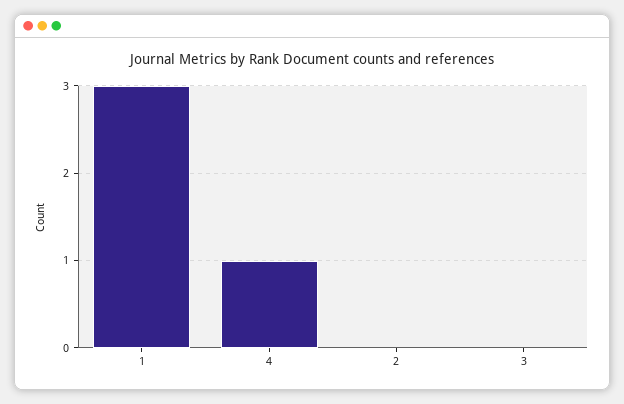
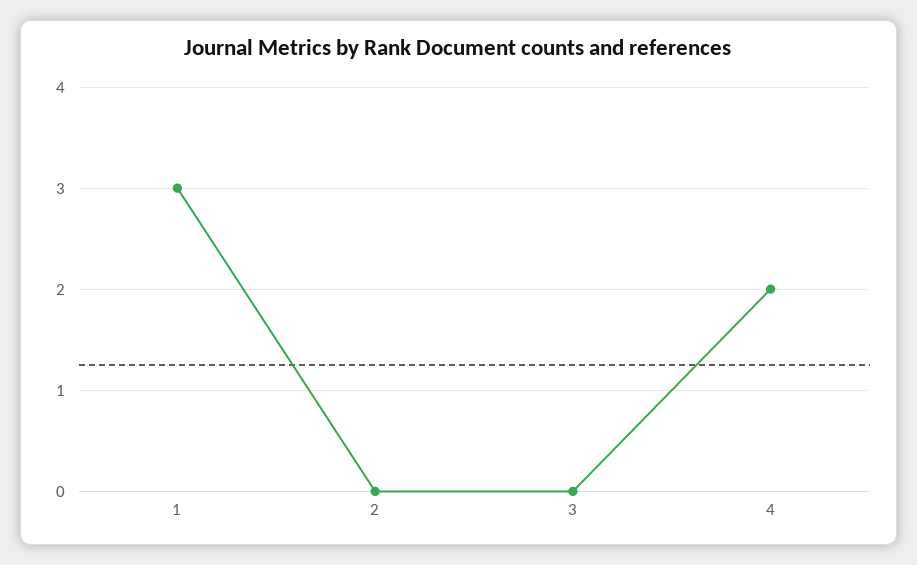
  {
    "1": 3,
-   "4": 1,
+   "4": 2,
    "2": 0,
    "3": 0
  }

